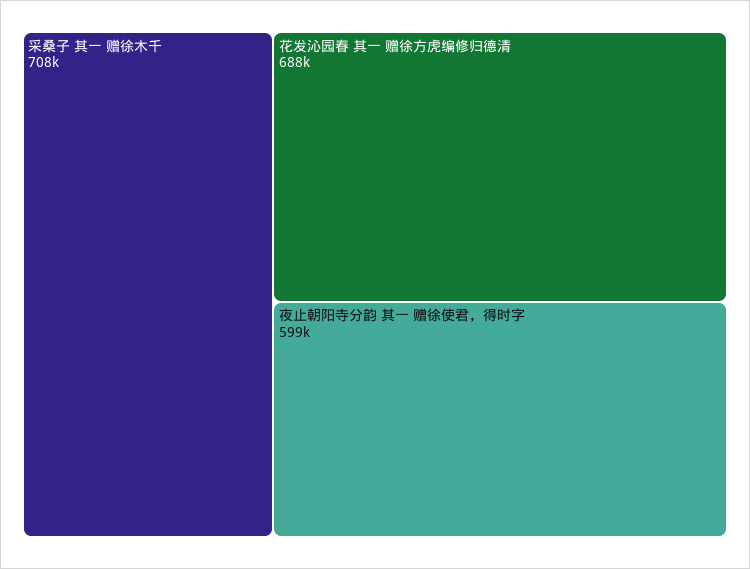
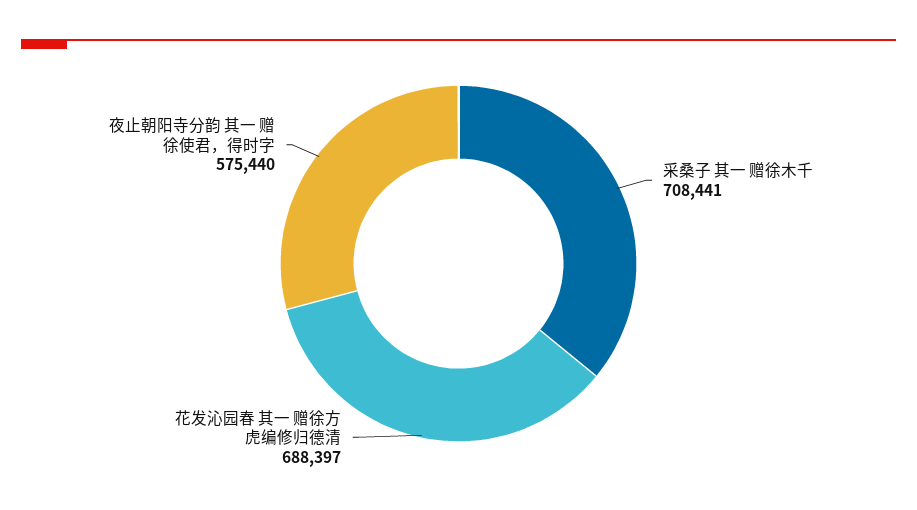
  {
    "采桑子 其一 赠徐木千": 708441,
    "花发沁园春 其一 赠徐方虎编修归德清": 688397,
-   "夜止朝阳寺分韵 其一 赠徐使君，得时字": 599000
+   "夜止朝阳寺分韵 其一 赠徐使君，得时字": 575440
  }

